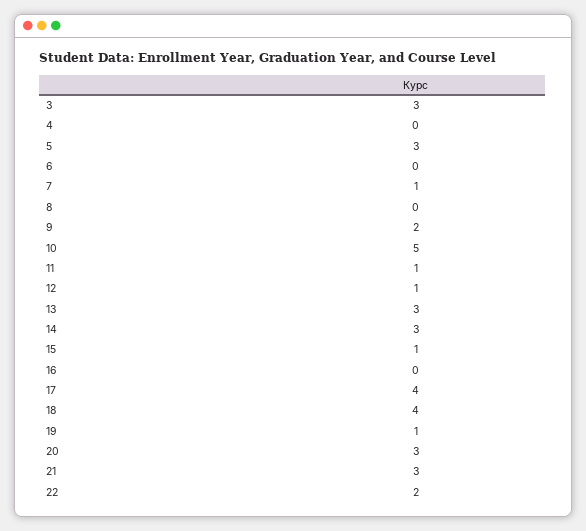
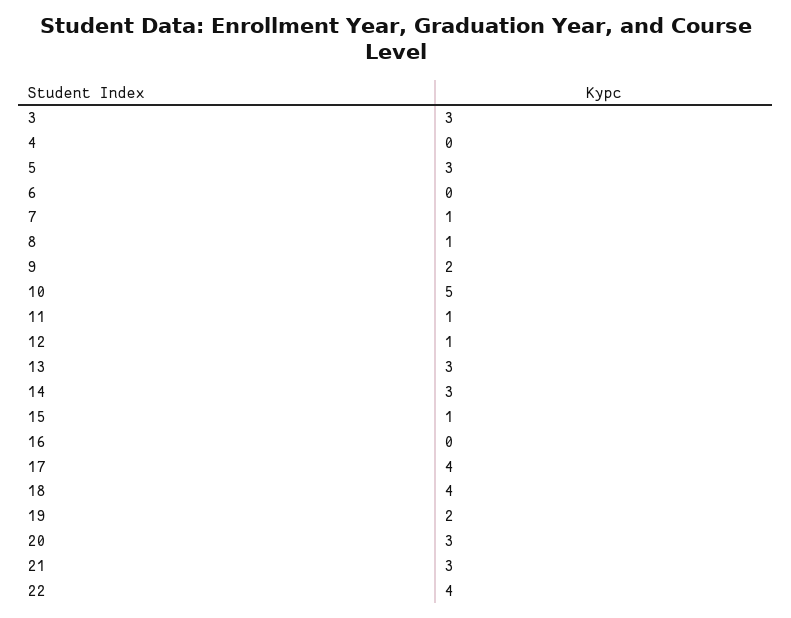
  {
    "3": 3,
    "4": 0,
    "5": 3,
    "6": 0,
    "7": 1,
-   "8": 0,
+   "8": 1,
    "9": 2,
    "10": 5,
    "11": 1,
    "12": 1,
    "13": 3,
    "14": 3,
    "15": 1,
    "16": 0,
    "17": 4,
    "18": 4,
-   "19": 1,
+   "19": 2,
    "20": 3,
    "21": 3,
-   "22": 2
+   "22": 4
  }

